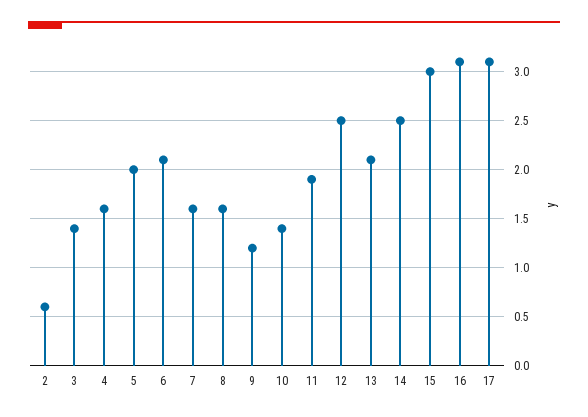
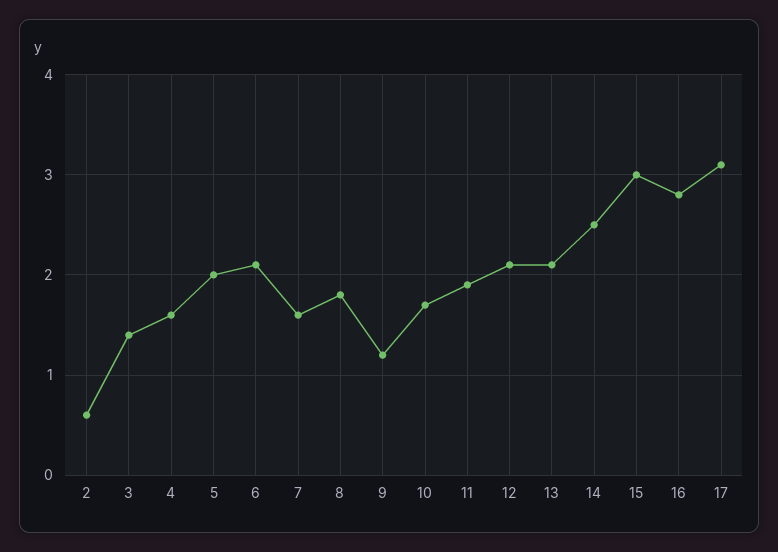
  {
    "2": 0.6,
    "3": 1.4,
    "4": 1.6,
    "5": 2,
    "6": 2.1,
    "7": 1.6,
-   "8": 1.6,
+   "8": 1.8,
    "9": 1.2,
-   "10": 1.4,
+   "10": 1.7,
    "11": 1.9,
-   "12": 2.5,
+   "12": 2.1,
    "13": 2.1,
    "14": 2.5,
    "15": 3,
-   "16": 3.1,
+   "16": 2.8,
    "17": 3.1
  }

